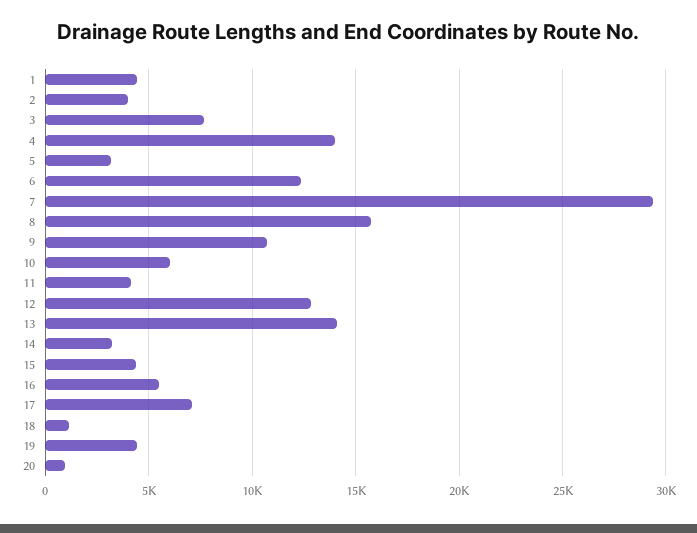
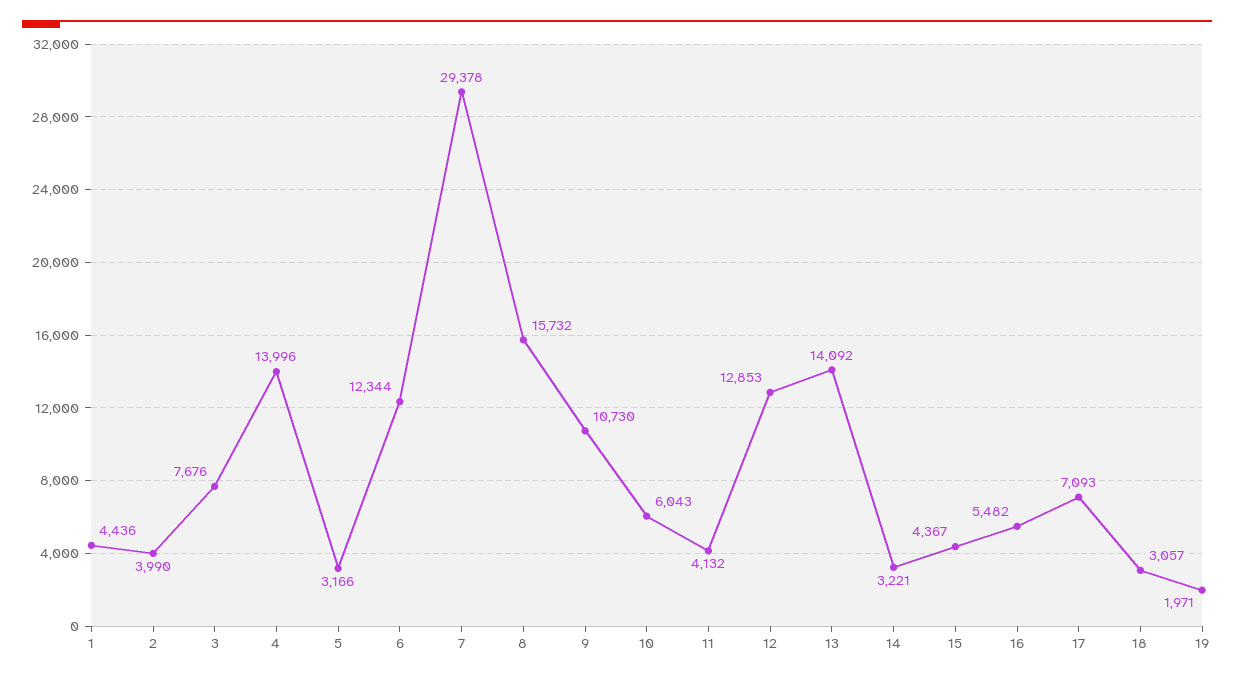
  {
    "1": 4436,
    "2": 3990,
    "3": 7676,
    "4": 13996,
    "5": 3166,
    "6": 12344,
    "7": 29378,
    "8": 15732,
    "9": 10730,
    "10": 6043,
    "11": 4132,
    "12": 12853,
    "13": 14092,
    "14": 3221,
    "15": 4367,
    "16": 5482,
    "17": 7093,
-   "18": 1000,
+   "18": 3057,
-   "19": 4500,
+   "19": 1971
-   "20": 1000
  }

